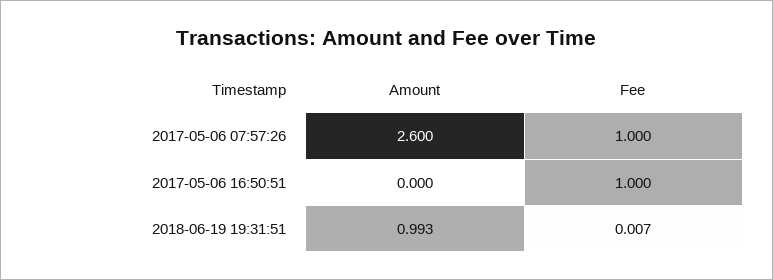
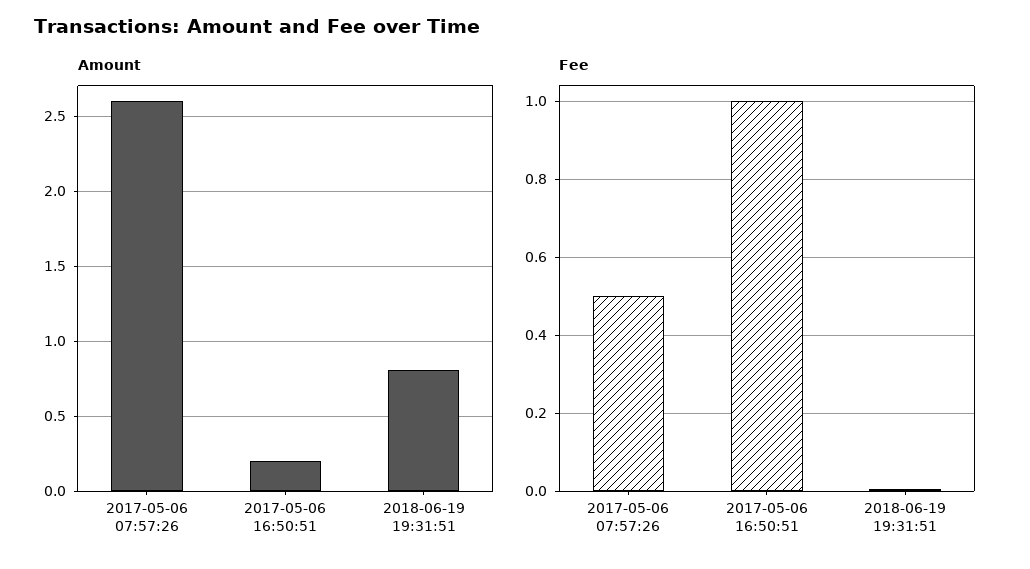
  {
    "Amount": {
      "2017-05-06 07:57:26": 2.6,
-     "2017-05-06 16:50:51": 0,
+     "2017-05-06 16:50:51": 0.2,
-     "2018-06-19 19:31:51": 0.993
+     "2018-06-19 19:31:51": 0.8
    },
    "Fee": {
-     "2017-05-06 07:57:26": 1,
+     "2017-05-06 07:57:26": 0.5,
      "2017-05-06 16:50:51": 1,
      "2018-06-19 19:31:51": 0.007
    }
  }

